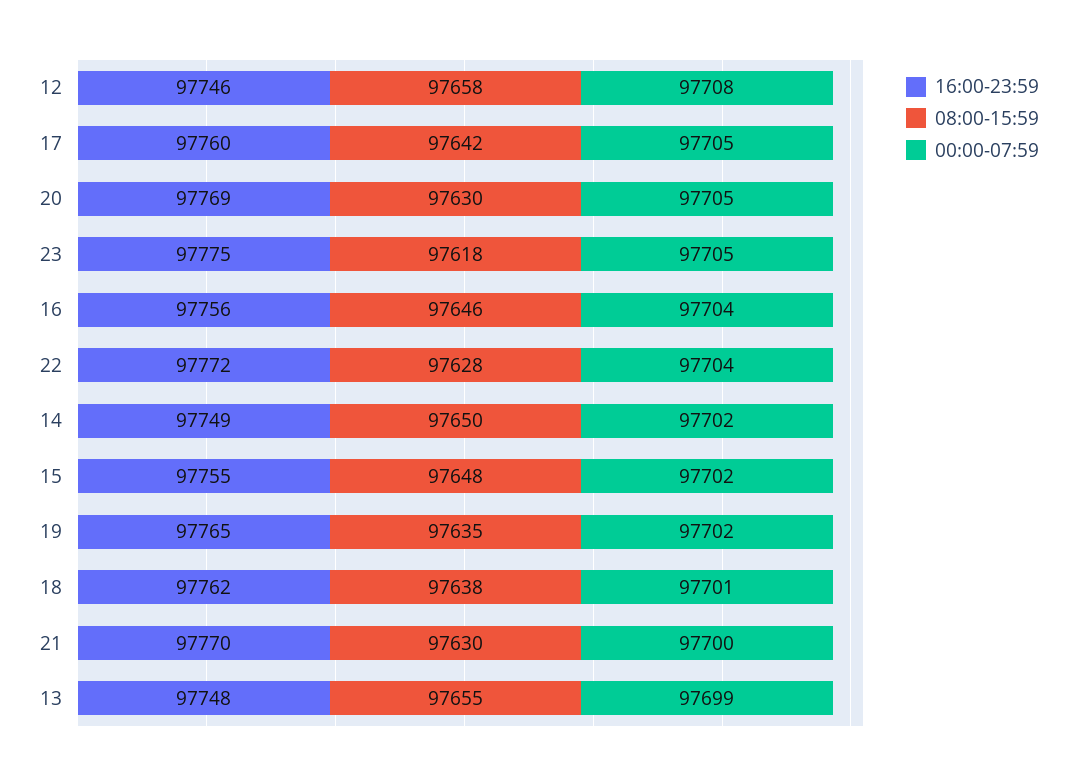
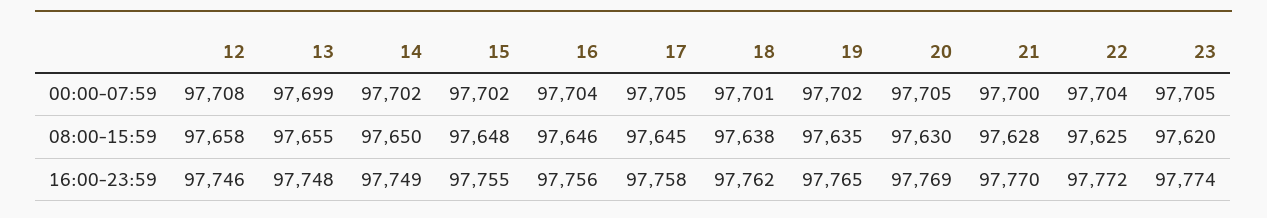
  {
    "16:00-23:59": {
      "12": 97746,
-     "17": 97760,
+     "17": 97758,
      "20": 97769,
-     "23": 97775,
+     "23": 97774,
      "16": 97756,
      "22": 97772,
      "14": 97749,
      "15": 97755,
      "19": 97765,
      "18": 97762,
      "21": 97770,
      "13": 97748
    },
    "08:00-15:59": {
      "12": 97658,
-     "17": 97642,
+     "17": 97645,
      "20": 97630,
-     "23": 97618,
+     "23": 97620,
      "16": 97646,
-     "22": 97628,
+     "22": 97625,
      "14": 97650,
      "15": 97648,
      "19": 97635,
      "18": 97638,
-     "21": 97630,
+     "21": 97628,
      "13": 97655
    },
    "00:00-07:59": {
      "12": 97708,
      "17": 97705,
      "20": 97705,
      "23": 97705,
      "16": 97704,
      "22": 97704,
      "14": 97702,
      "15": 97702,
      "19": 97702,
      "18": 97701,
      "21": 97700,
      "13": 97699
    }
  }

